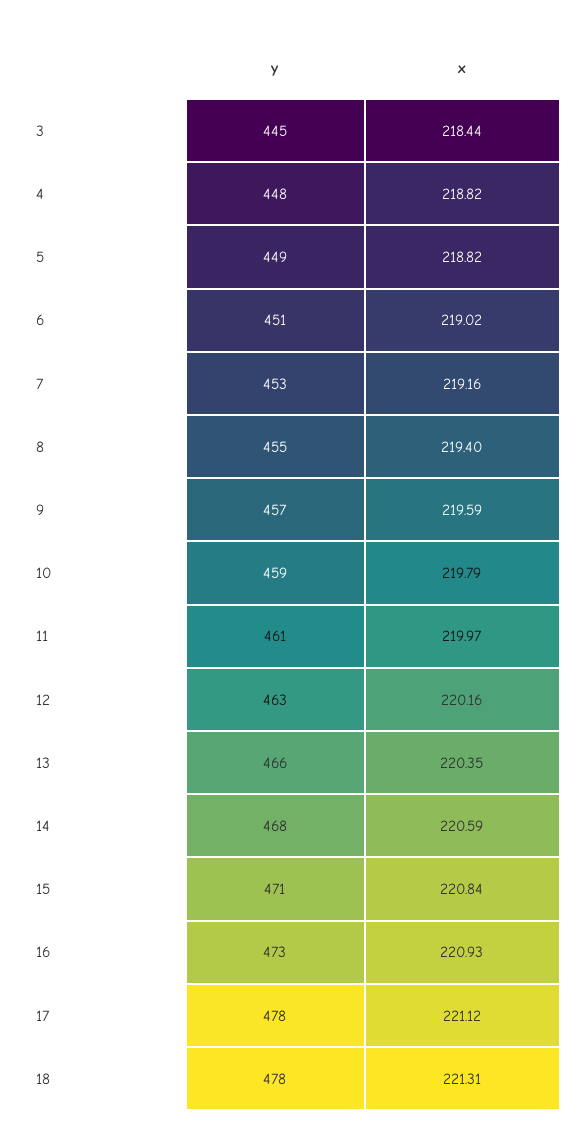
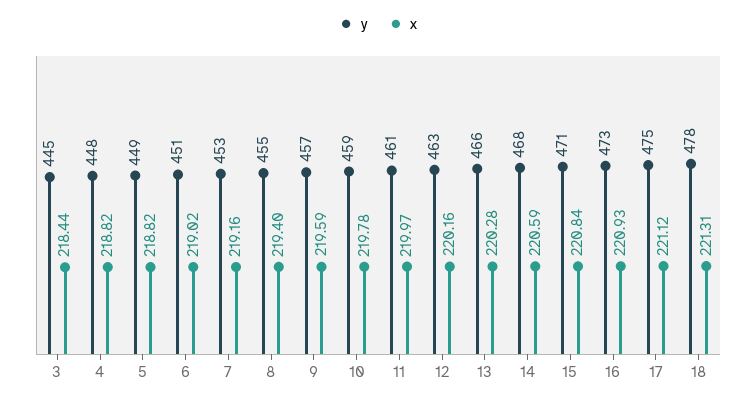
  {
    "y": {
      "3": 445,
      "4": 448,
      "5": 449,
      "6": 451,
      "7": 453,
      "8": 455,
      "9": 457,
      "10": 459,
      "11": 461,
      "12": 463,
      "13": 466,
      "14": 468,
      "15": 471,
      "16": 473,
-     "17": 478,
+     "17": 475,
      "18": 478
    },
    "x": {
      "3": 218.44,
      "4": 218.82,
      "5": 218.82,
      "6": 219.02,
      "7": 219.16,
      "8": 219.4,
      "9": 219.59,
-     "10": 219.79,
+     "10": 219.78,
      "11": 219.97,
      "12": 220.16,
-     "13": 220.35,
+     "13": 220.28,
      "14": 220.59,
      "15": 220.84,
      "16": 220.93,
      "17": 221.12,
      "18": 221.31
    }
  }

